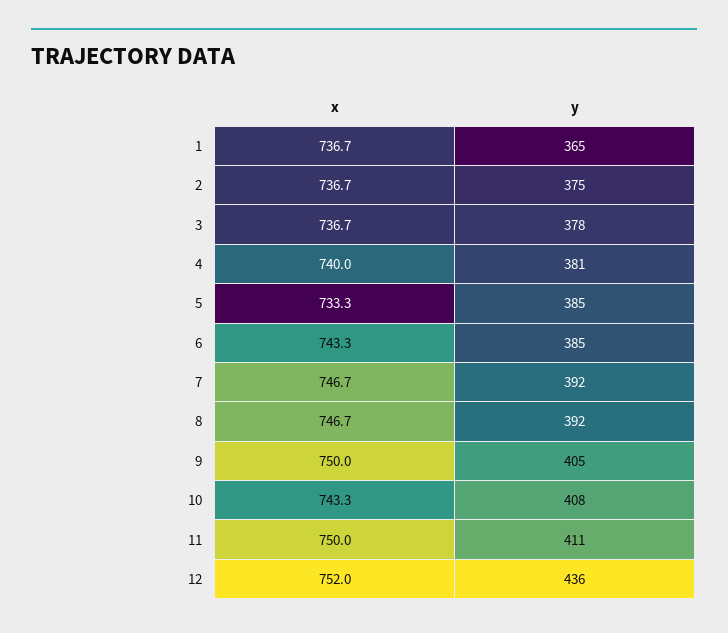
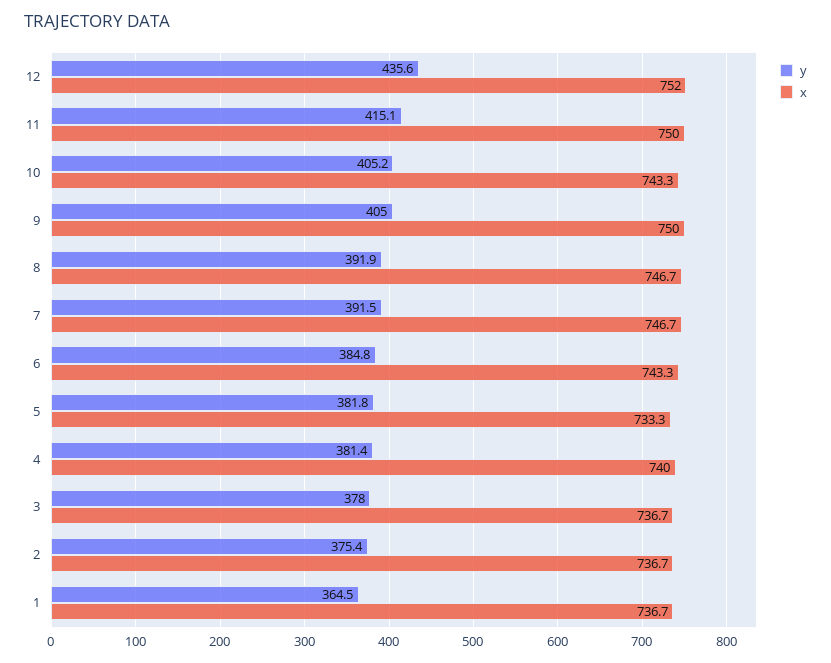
  {
    "x": {
      "1": 736.7,
      "2": 736.7,
      "3": 736.7,
      "4": 740,
      "5": 733.3,
      "6": 743.3,
      "7": 746.7,
      "8": 746.7,
      "9": 750,
      "10": 743.3,
      "11": 750,
      "12": 752
    },
    "y": {
      "1": 364.5,
      "2": 375.4,
      "3": 378,
      "4": 381.4,
-     "5": 385,
+     "5": 381.8,
      "6": 384.8,
      "7": 391.5,
      "8": 391.9,
      "9": 405,
-     "10": 408,
+     "10": 405.2,
-     "11": 411,
+     "11": 415.1,
      "12": 435.6
    }
  }

